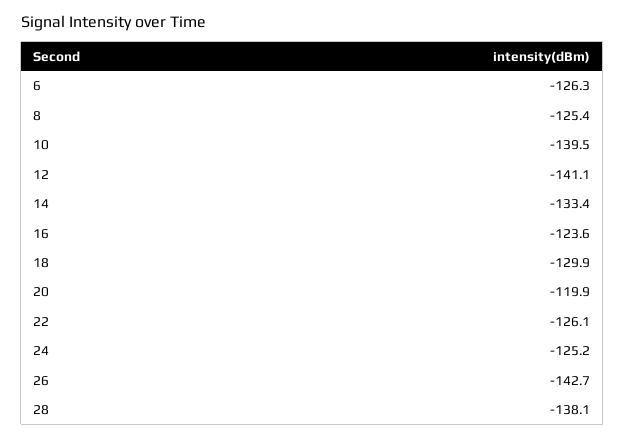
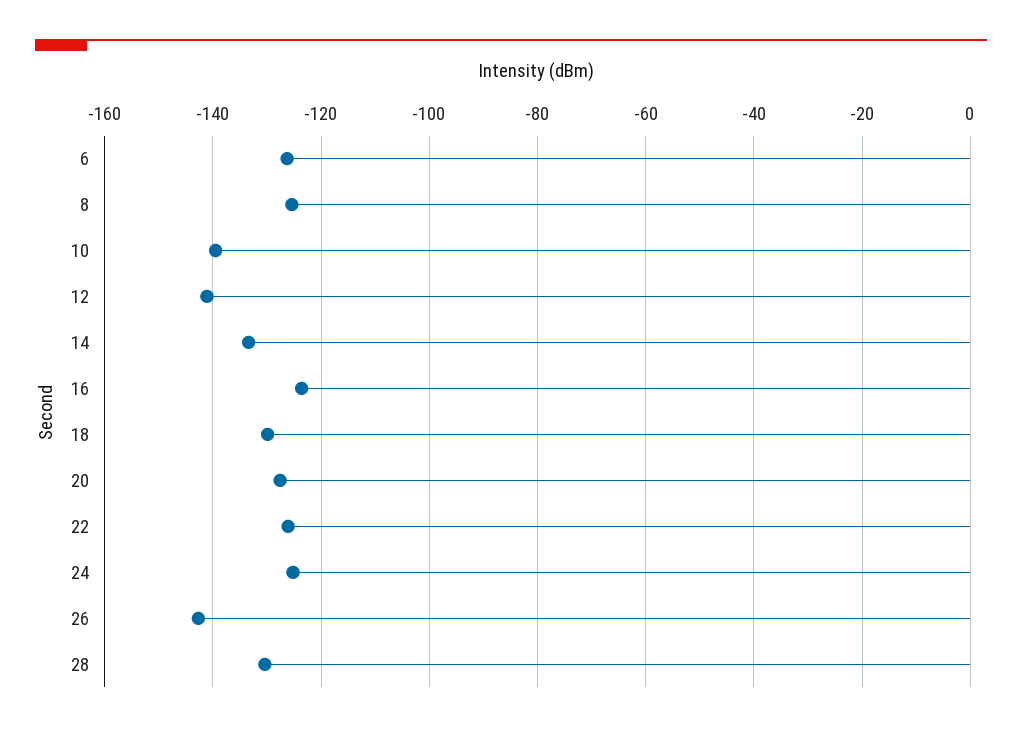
  {
    "6": -126.3,
    "8": -125.4,
    "10": -139.5,
    "12": -141.1,
    "14": -133.4,
    "16": -123.6,
    "18": -129.9,
-   "20": -119.9,
+   "20": -128,
    "22": -126.1,
    "24": -125.2,
    "26": -142.7,
-   "28": -138.1
+   "28": -130
  }

